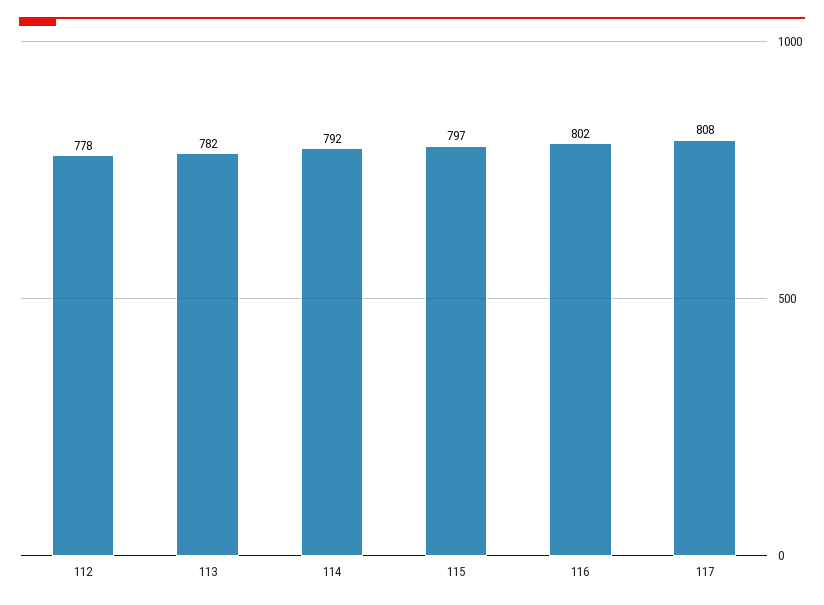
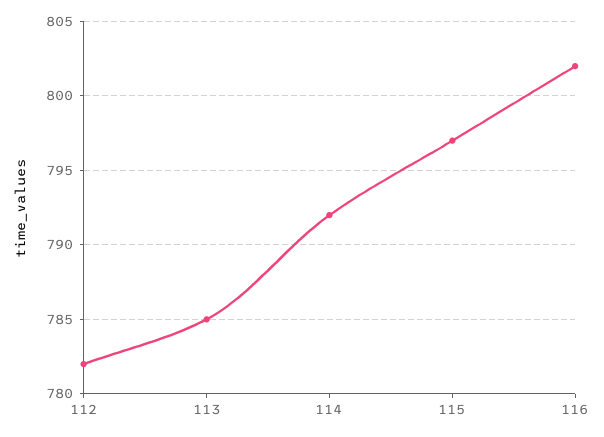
  {
-   "112": 778,
+   "112": 782,
-   "113": 782,
+   "113": 785,
    "114": 792,
    "115": 797,
-   "116": 802,
+   "116": 802
-   "117": 808
  }

